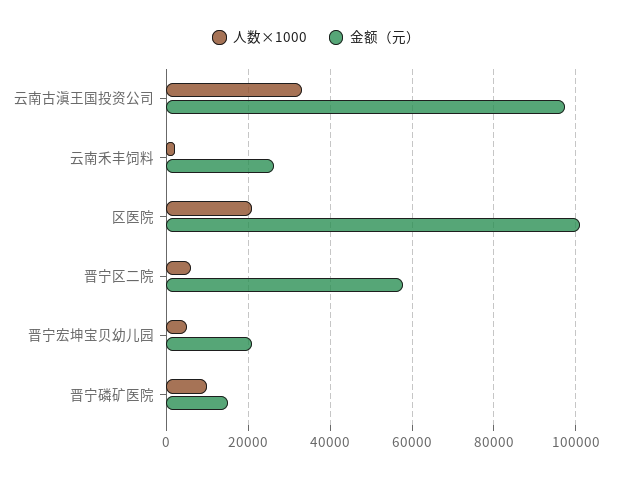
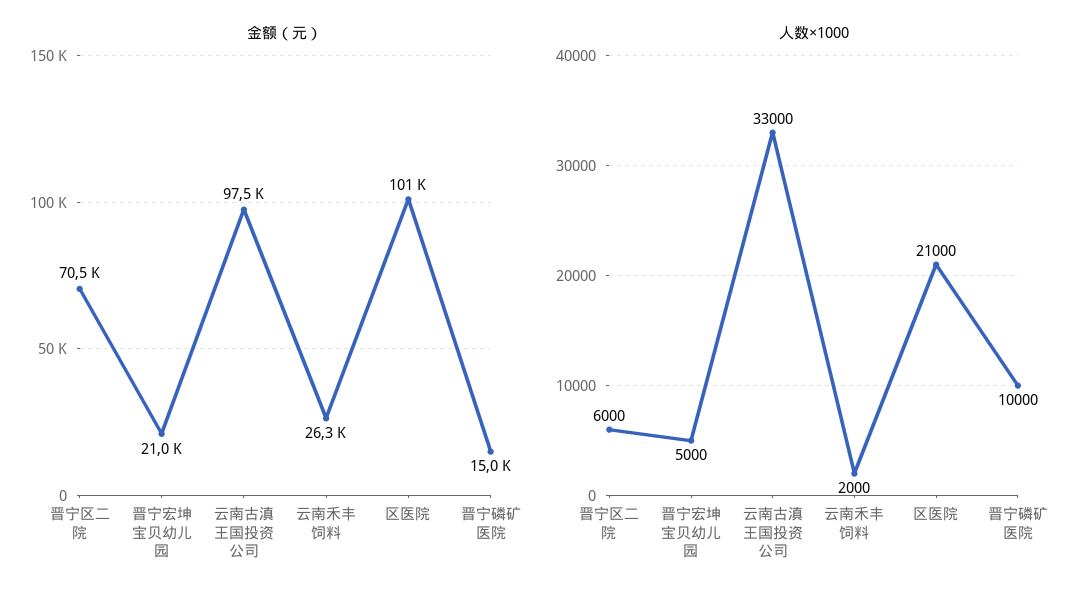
  {
    "人数×1000": {
      "云南古滇王国投资公司": 33000,
      "云南禾丰饲料": 2000,
      "区医院": 21000,
      "晋宁区二院": 6000,
      "晋宁宏坤宝贝幼儿园": 5000,
      "晋宁磷矿医院": 10000
    },
    "金额（元）": {
      "云南古滇王国投资公司": 97500,
      "云南禾丰饲料": 26300,
      "区医院": 101000,
-     "晋宁区二院": 58000,
+     "晋宁区二院": 70500,
      "晋宁宏坤宝贝幼儿园": 21000,
      "晋宁磷矿医院": 15000
    }
  }

